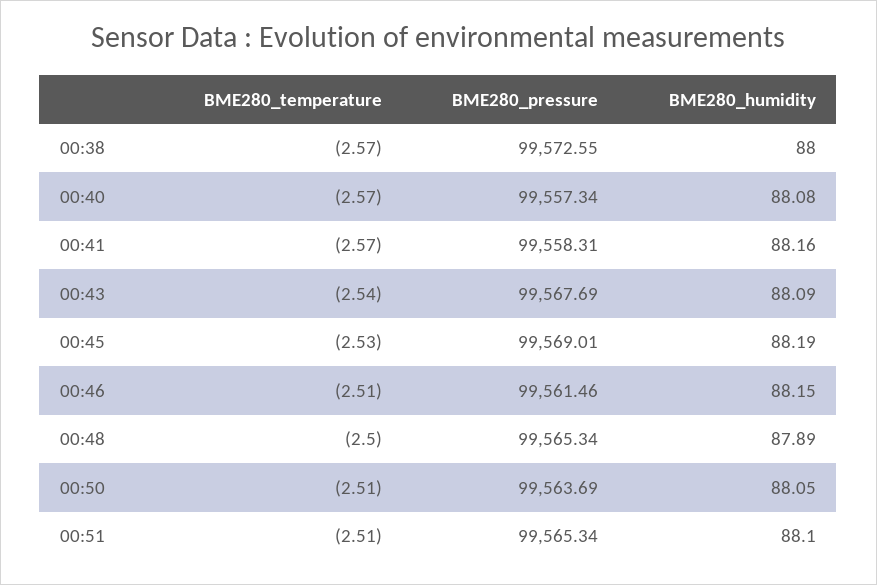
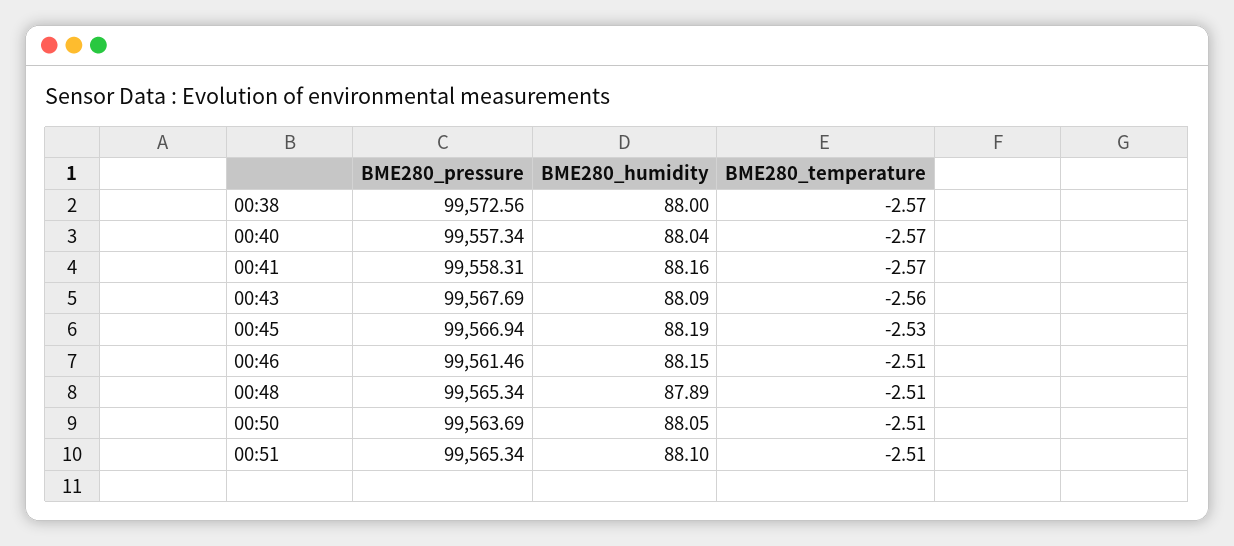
  {
    "BME280_temperature": {
      "00:38": -2.57,
      "00:40": -2.57,
      "00:41": -2.57,
-     "00:43": -2.54,
+     "00:43": -2.56,
      "00:45": -2.53,
      "00:46": -2.51,
-     "00:48": -2.5,
+     "00:48": -2.51,
      "00:50": -2.51,
      "00:51": -2.51
    },
    "BME280_pressure": {
-     "00:38": 99572.55,
+     "00:38": 99572.56,
      "00:40": 99557.34,
      "00:41": 99558.31,
      "00:43": 99567.69,
-     "00:45": 99569.01,
+     "00:45": 99566.94,
      "00:46": 99561.46,
      "00:48": 99565.34,
      "00:50": 99563.69,
      "00:51": 99565.34
    },
    "BME280_humidity": {
      "00:38": 88,
-     "00:40": 88.08,
+     "00:40": 88.04,
      "00:41": 88.16,
      "00:43": 88.09,
      "00:45": 88.19,
      "00:46": 88.15,
      "00:48": 87.89,
      "00:50": 88.05,
      "00:51": 88.1
    }
  }

